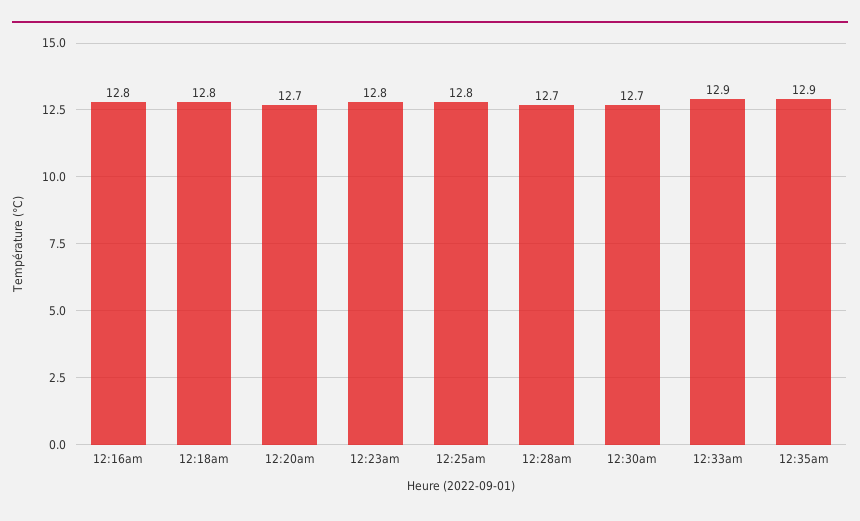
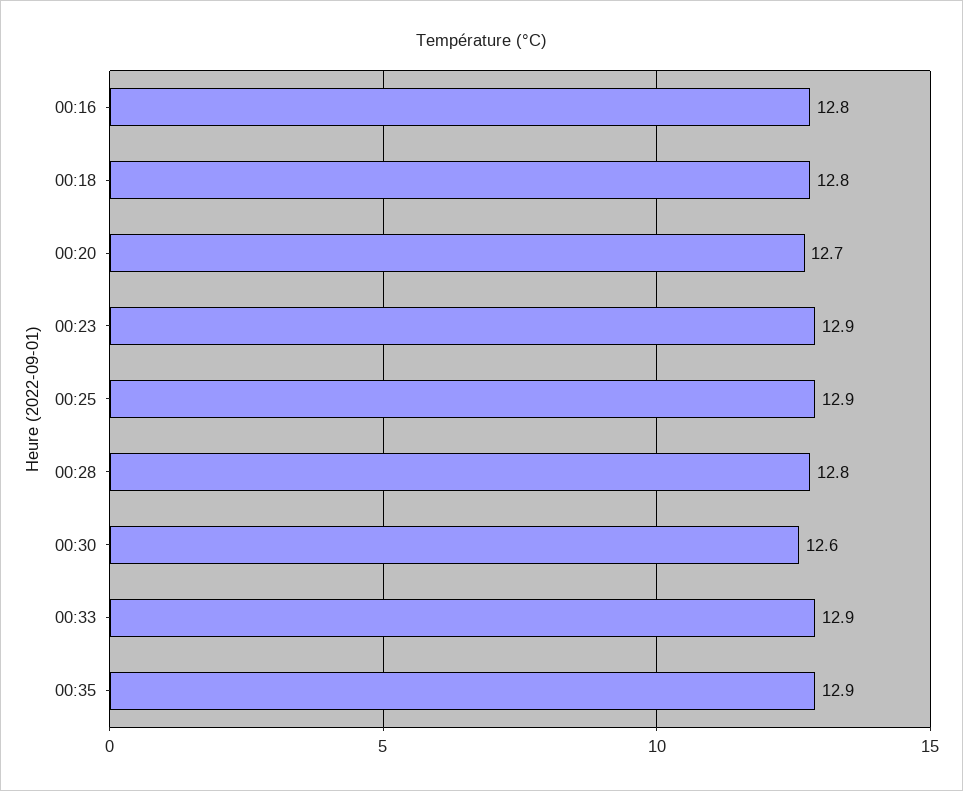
  {
    "12:16am": 12.8,
    "12:18am": 12.8,
    "12:20am": 12.7,
-   "12:23am": 12.8,
+   "12:23am": 12.9,
-   "12:25am": 12.8,
+   "12:25am": 12.9,
-   "12:28am": 12.7,
+   "12:28am": 12.8,
-   "12:30am": 12.7,
+   "12:30am": 12.6,
    "12:33am": 12.9,
    "12:35am": 12.9
  }

